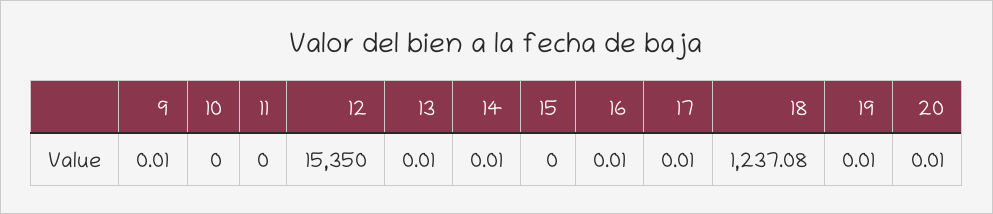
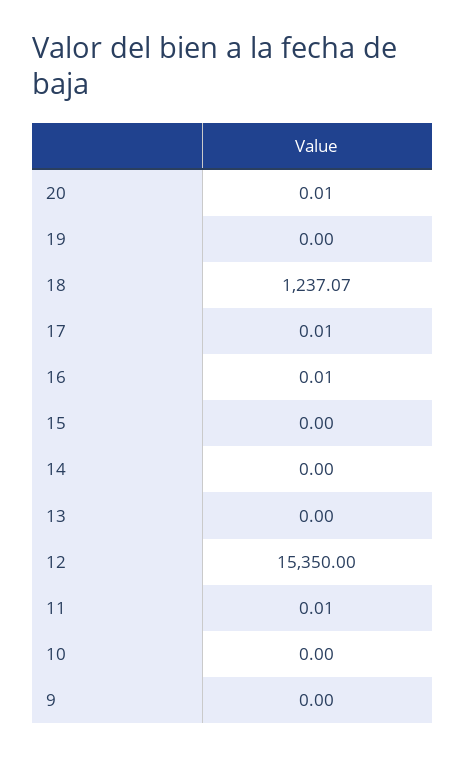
  {
-   "9": 0.01,
+   "9": 0,
    "10": 0,
-   "11": 0,
+   "11": 0.01,
    "12": 15350,
-   "13": 0.01,
+   "13": 0,
-   "14": 0.01,
+   "14": 0,
    "15": 0,
    "16": 0.01,
    "17": 0.01,
-   "18": 1237.08,
+   "18": 1237.07,
-   "19": 0.01,
+   "19": 0,
    "20": 0.01
  }

